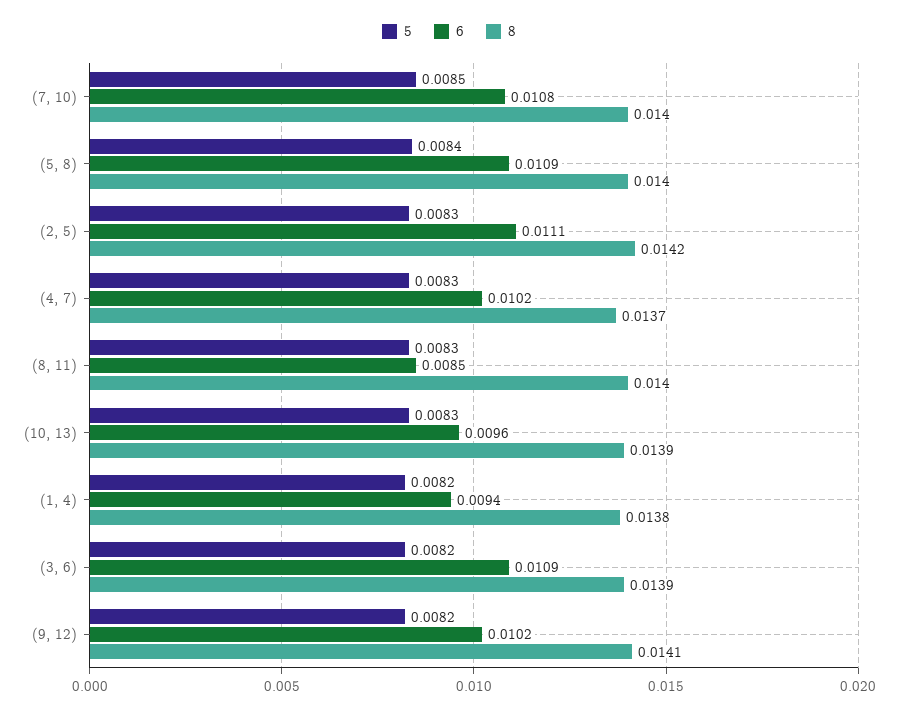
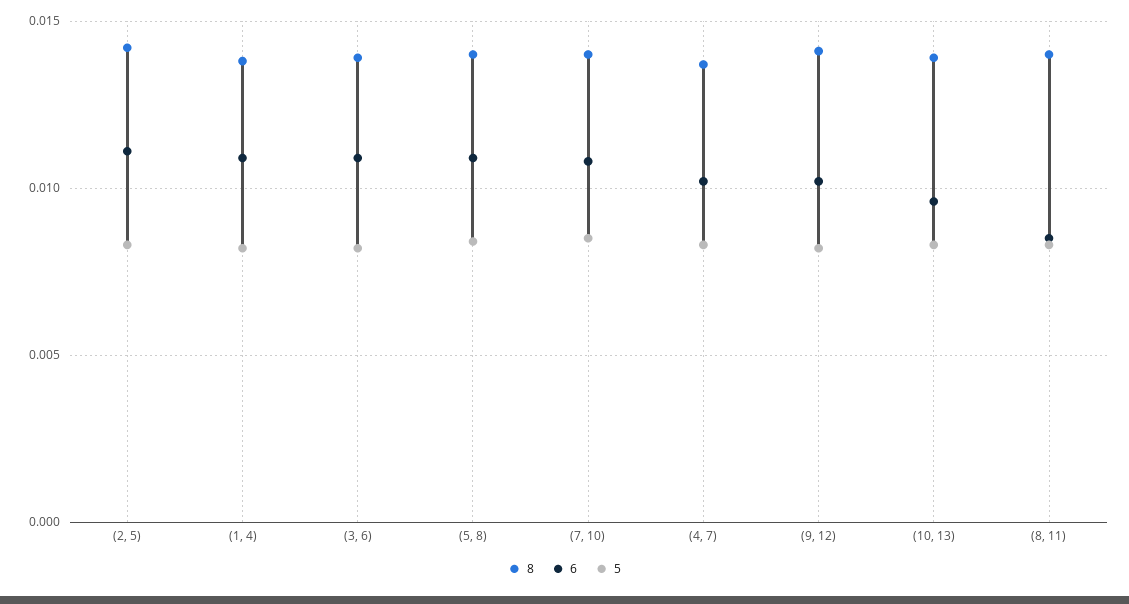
  {
    "5": {
      "(7, 10)": 0.0085,
      "(5, 8)": 0.0084,
      "(2, 5)": 0.0083,
      "(4, 7)": 0.0083,
      "(8, 11)": 0.0083,
      "(10, 13)": 0.0083,
      "(1, 4)": 0.0082,
      "(3, 6)": 0.0082,
      "(9, 12)": 0.0082
    },
    "6": {
      "(7, 10)": 0.0108,
      "(5, 8)": 0.0109,
      "(2, 5)": 0.0111,
      "(4, 7)": 0.0102,
      "(8, 11)": 0.0085,
      "(10, 13)": 0.0096,
-     "(1, 4)": 0.0094,
+     "(1, 4)": 0.011,
      "(3, 6)": 0.0109,
      "(9, 12)": 0.0102
    },
    "8": {
      "(7, 10)": 0.014,
      "(5, 8)": 0.014,
      "(2, 5)": 0.0142,
      "(4, 7)": 0.0137,
      "(8, 11)": 0.014,
      "(10, 13)": 0.0139,
      "(1, 4)": 0.0138,
      "(3, 6)": 0.0139,
      "(9, 12)": 0.0141
    }
  }

